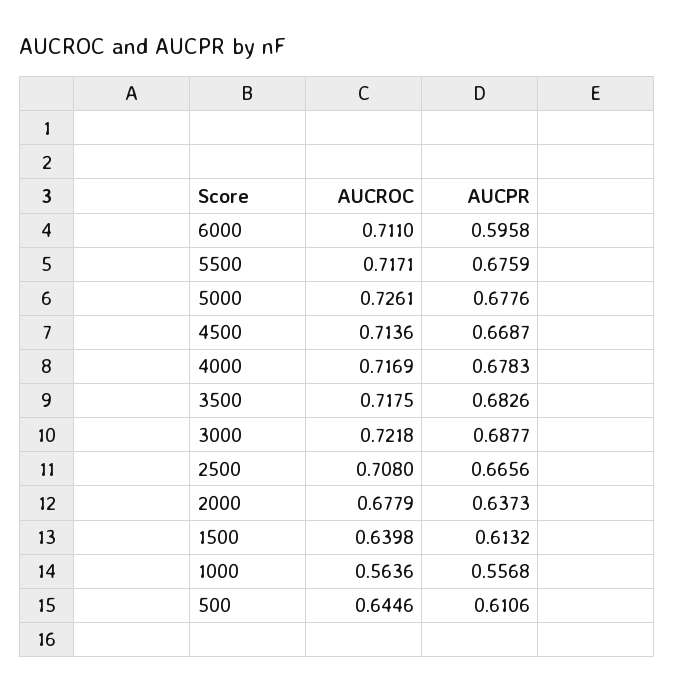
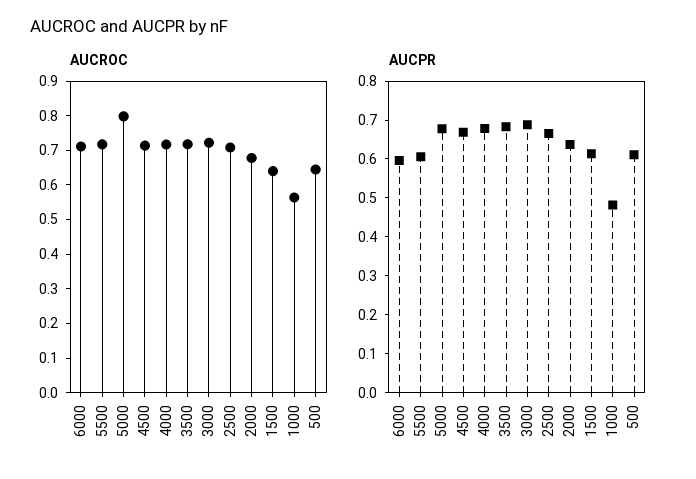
  {
    "AUCROC": {
      "6000": 0.711,
      "5500": 0.7171,
-     "5000": 0.7261,
+     "5000": 0.8,
      "4500": 0.7136,
      "4000": 0.7169,
      "3500": 0.7175,
      "3000": 0.7218,
      "2500": 0.708,
      "2000": 0.6779,
      "1500": 0.6398,
      "1000": 0.5636,
      "500": 0.6446
    },
    "AUCPR": {
      "6000": 0.5958,
-     "5500": 0.6759,
+     "5500": 0.6,
      "5000": 0.6776,
      "4500": 0.6687,
      "4000": 0.6783,
      "3500": 0.6826,
      "3000": 0.6877,
      "2500": 0.6656,
      "2000": 0.6373,
      "1500": 0.6132,
-     "1000": 0.5568,
+     "1000": 0.475,
      "500": 0.6106
    }
  }

